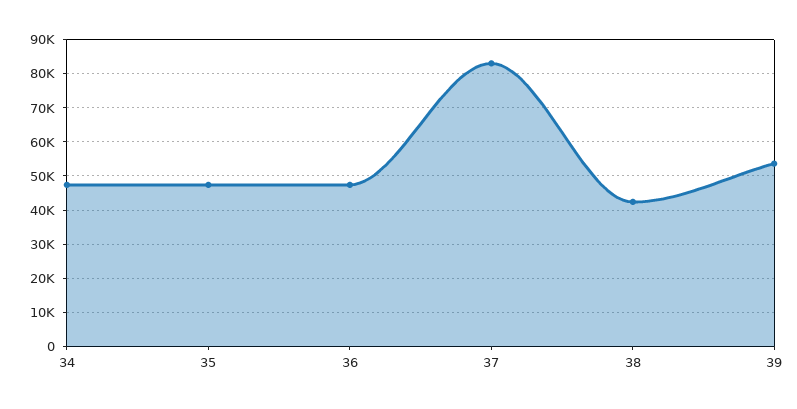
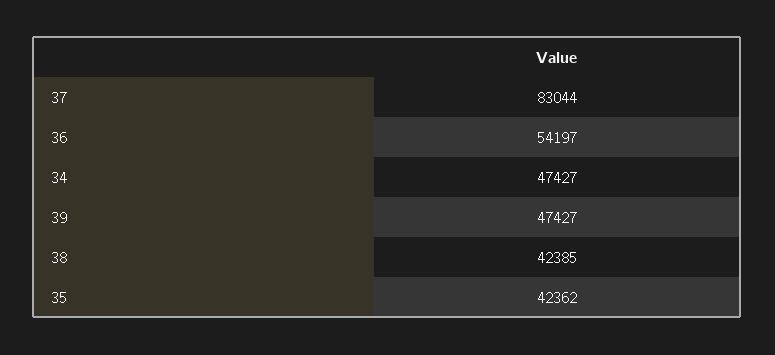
  {
    "34": 47427,
-   "35": 48000,
+   "35": 42362,
-   "36": 48000,
+   "36": 54197,
    "37": 83044,
    "38": 42385,
-   "39": 54000
+   "39": 47427
  }

